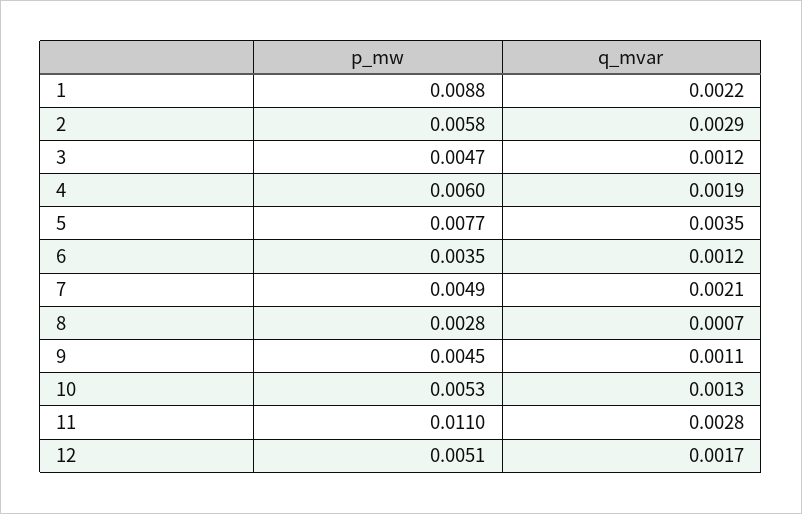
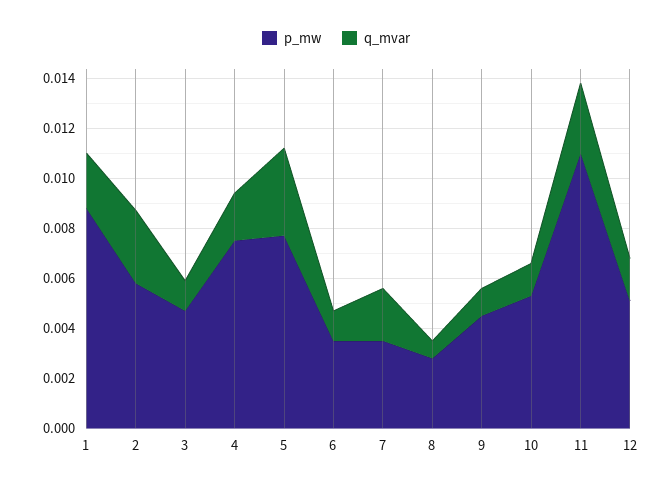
  {
    "p_mw": {
      "1": 0.0088,
      "2": 0.0058,
      "3": 0.0047,
-     "4": 0.006,
+     "4": 0.0075,
      "5": 0.0077,
      "6": 0.0035,
-     "7": 0.0049,
+     "7": 0.0035,
      "8": 0.0028,
      "9": 0.0045,
      "10": 0.0053,
      "11": 0.011,
      "12": 0.0051
    },
    "q_mvar": {
      "1": 0.0022,
      "2": 0.0029,
      "3": 0.0012,
      "4": 0.0019,
      "5": 0.0035,
      "6": 0.0012,
      "7": 0.0021,
      "8": 0.0007,
      "9": 0.0011,
      "10": 0.0013,
      "11": 0.0028,
      "12": 0.0017
    }
  }

